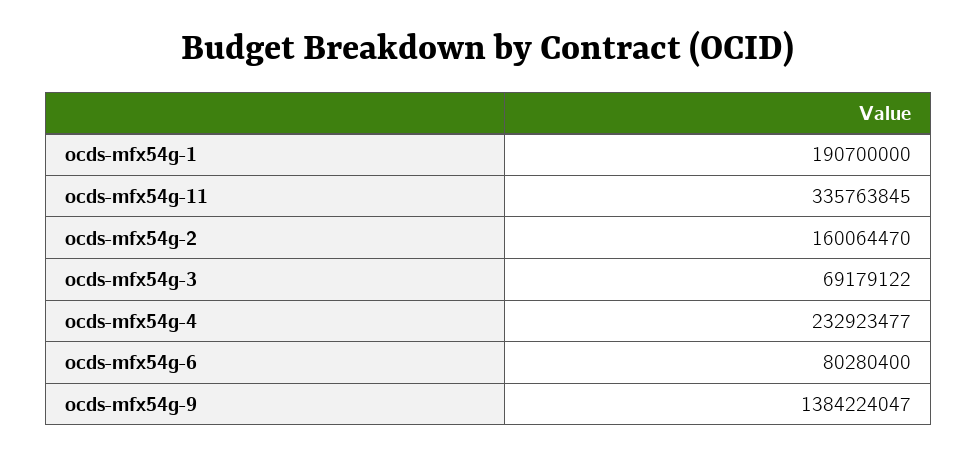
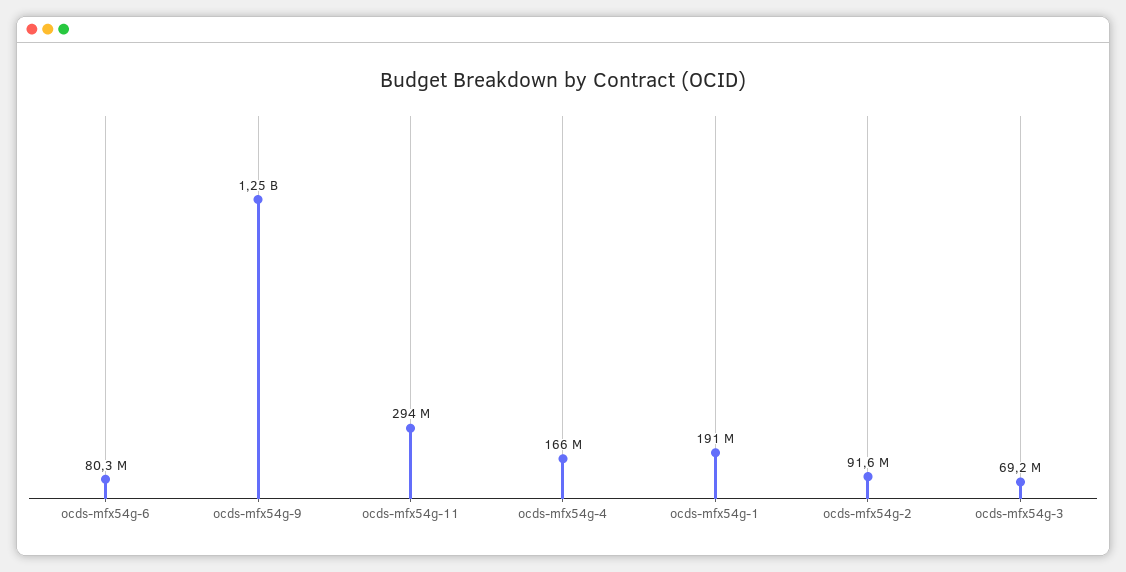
  {
    "ocds-mfx54g-1": 190700000,
-   "ocds-mfx54g-11": 335763845,
+   "ocds-mfx54g-11": 294000000,
-   "ocds-mfx54g-2": 160064470,
+   "ocds-mfx54g-2": 91600000,
    "ocds-mfx54g-3": 69179122,
-   "ocds-mfx54g-4": 232923477,
+   "ocds-mfx54g-4": 166000000,
    "ocds-mfx54g-6": 80280400,
-   "ocds-mfx54g-9": 1384224047
+   "ocds-mfx54g-9": 1250000000
  }

